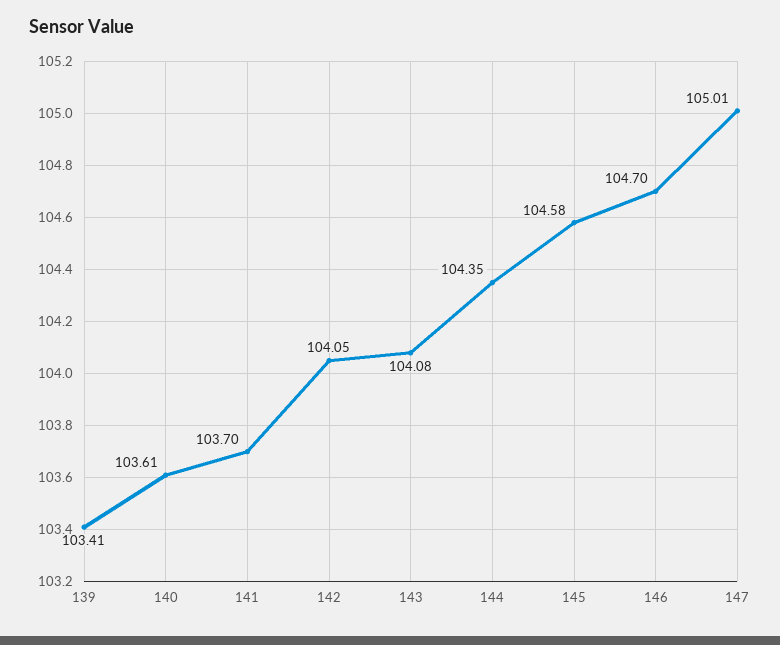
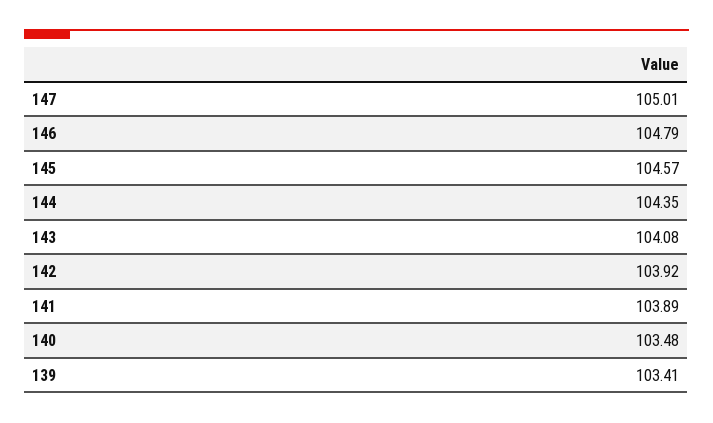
  {
    "139": 103.41,
-   "140": 103.61,
+   "140": 103.48,
-   "141": 103.7,
+   "141": 103.89,
-   "142": 104.05,
+   "142": 103.92,
    "143": 104.08,
    "144": 104.35,
-   "145": 104.58,
+   "145": 104.57,
-   "146": 104.7,
+   "146": 104.79,
    "147": 105.01
  }

